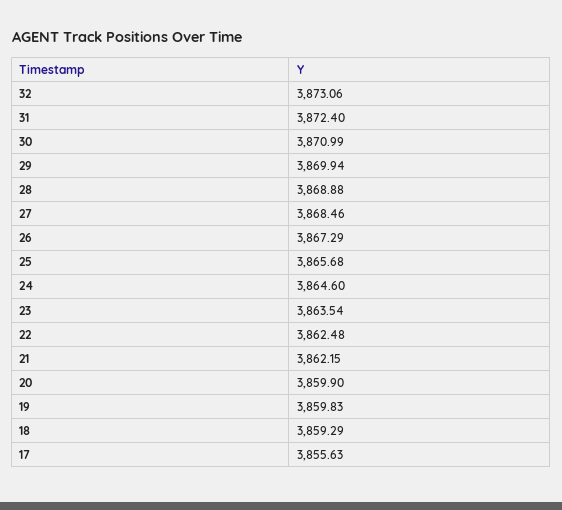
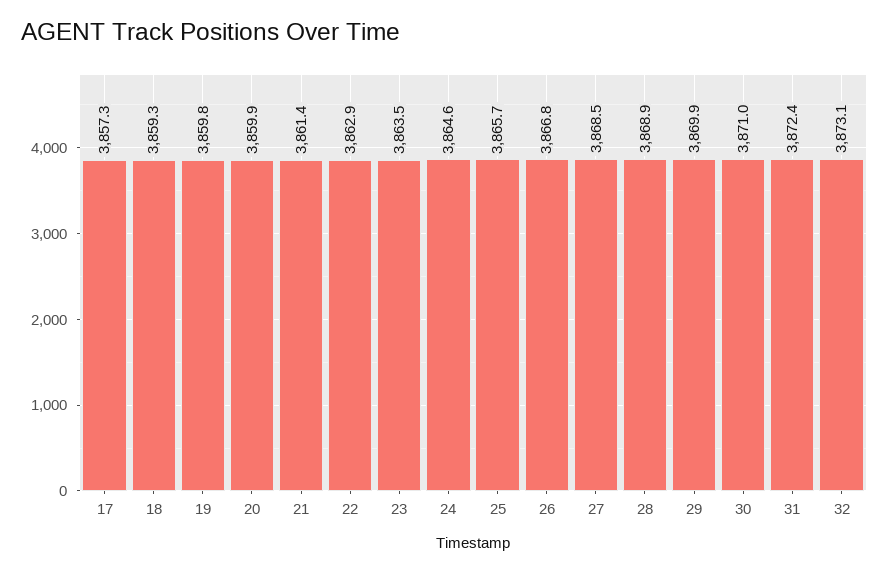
  {
    "32": 3873.06,
    "31": 3872.4,
    "30": 3870.99,
    "29": 3869.94,
    "28": 3868.88,
    "27": 3868.46,
-   "26": 3867.29,
+   "26": 3866.8,
    "25": 3865.68,
    "24": 3864.6,
    "23": 3863.54,
-   "22": 3862.48,
+   "22": 3862.9,
-   "21": 3862.15,
+   "21": 3861.4,
    "20": 3859.9,
    "19": 3859.83,
    "18": 3859.29,
-   "17": 3855.63
+   "17": 3857.3
  }

